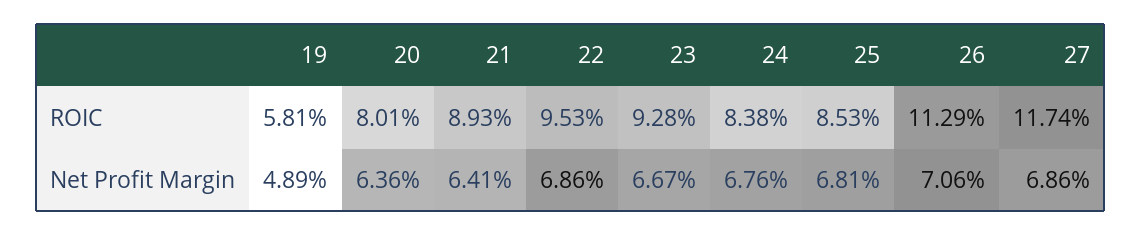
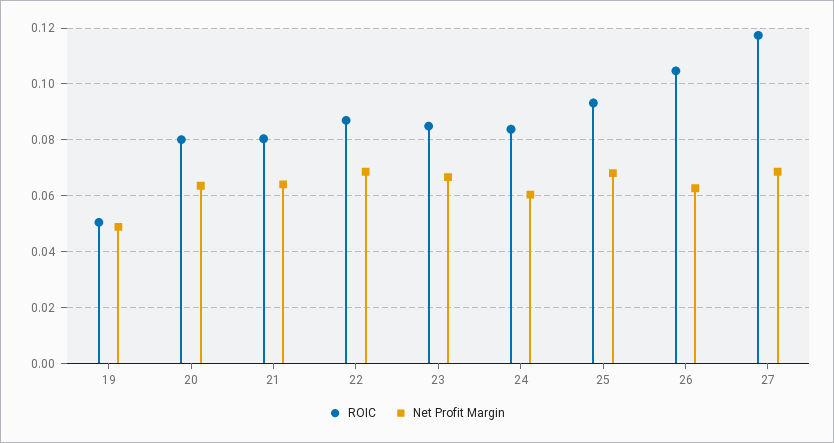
  {
    "ROIC": {
-     "19": 0.0581,
+     "19": 0.05,
      "20": 0.0801,
-     "21": 0.0893,
+     "21": 0.08,
-     "22": 0.0953,
+     "22": 0.0875,
-     "23": 0.0928,
+     "23": 0.085,
      "24": 0.0838,
-     "25": 0.0853,
+     "25": 0.0925,
-     "26": 0.1129,
+     "26": 0.105,
      "27": 0.1174
    },
    "Net Profit Margin": {
      "19": 0.0489,
      "20": 0.0636,
      "21": 0.0641,
      "22": 0.0686,
      "23": 0.0667,
-     "24": 0.0676,
+     "24": 0.06,
      "25": 0.0681,
-     "26": 0.0706,
+     "26": 0.0625,
      "27": 0.0686
    }
  }

